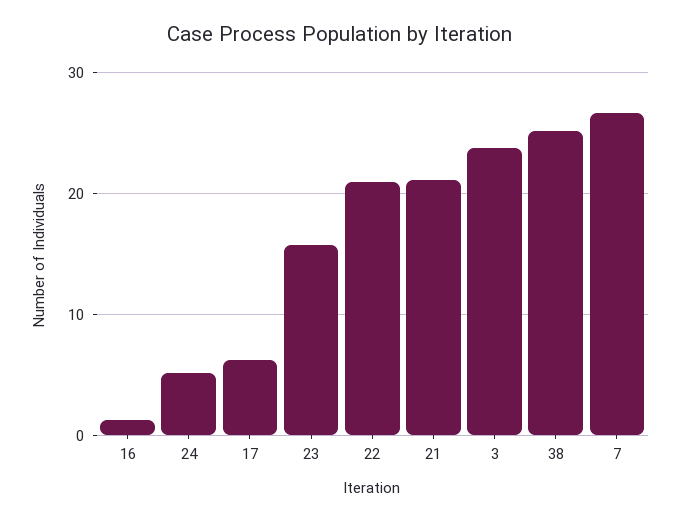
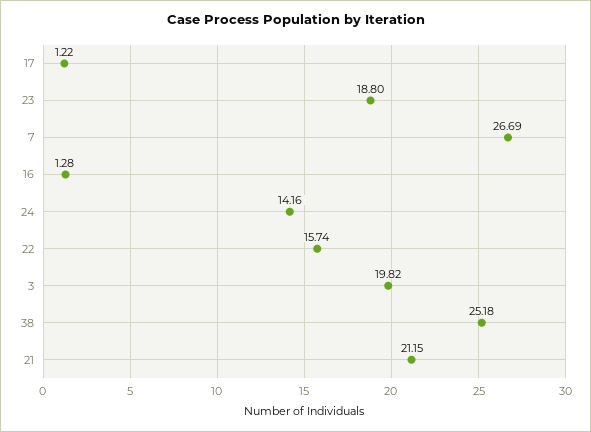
  {
    "16": 1.28,
-   "24": 5,
+   "24": 14.16,
-   "17": 6,
+   "17": 1.22,
-   "23": 16,
+   "23": 18.8,
-   "22": 21,
+   "22": 15.74,
    "21": 21.15,
-   "3": 24,
+   "3": 19.82,
    "38": 25.18,
    "7": 26.69
  }

